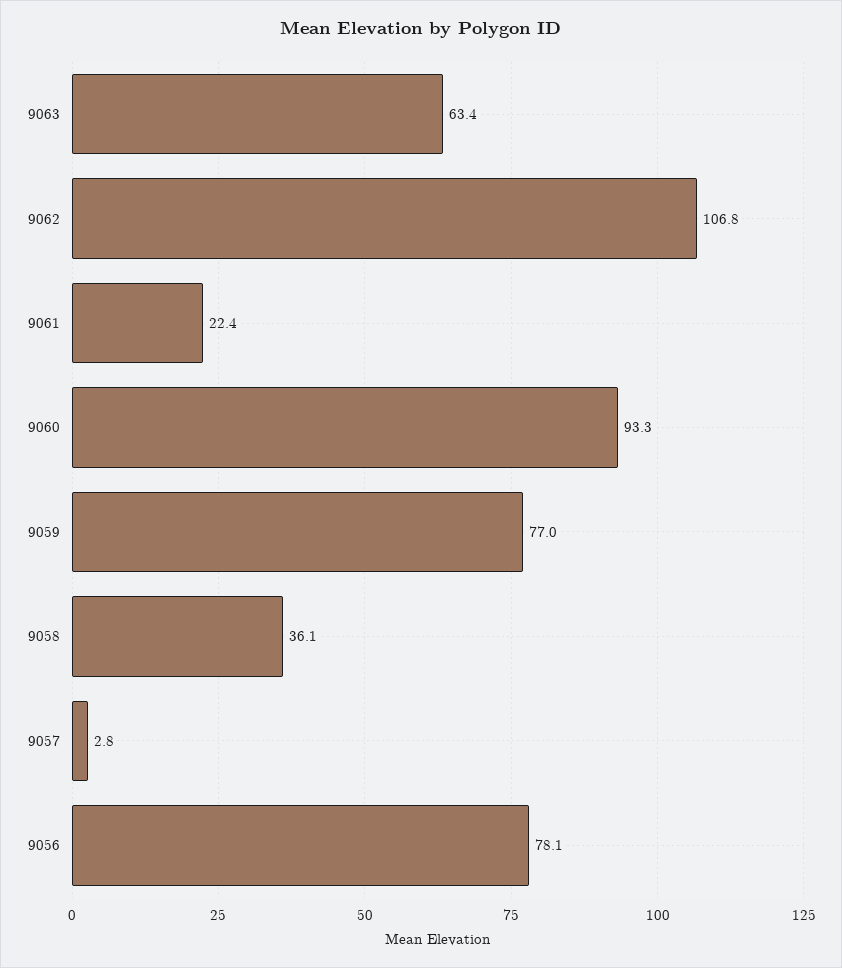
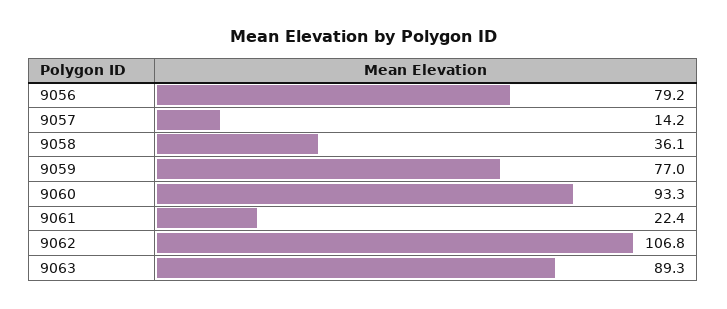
  {
-   "9063": 63.4,
+   "9063": 89.3,
    "9062": 106.8,
    "9061": 22.4,
    "9060": 93.3,
    "9059": 77,
    "9058": 36.1,
-   "9057": 2.8,
+   "9057": 14.2,
-   "9056": 78.1
+   "9056": 79.2
  }

